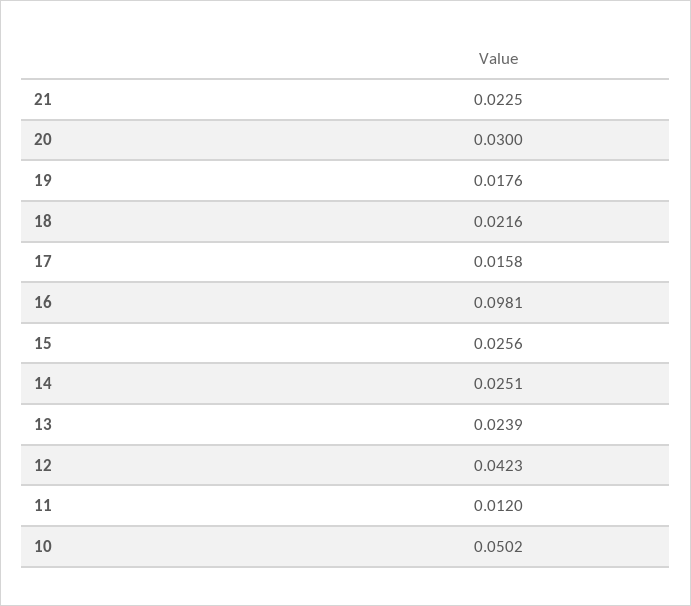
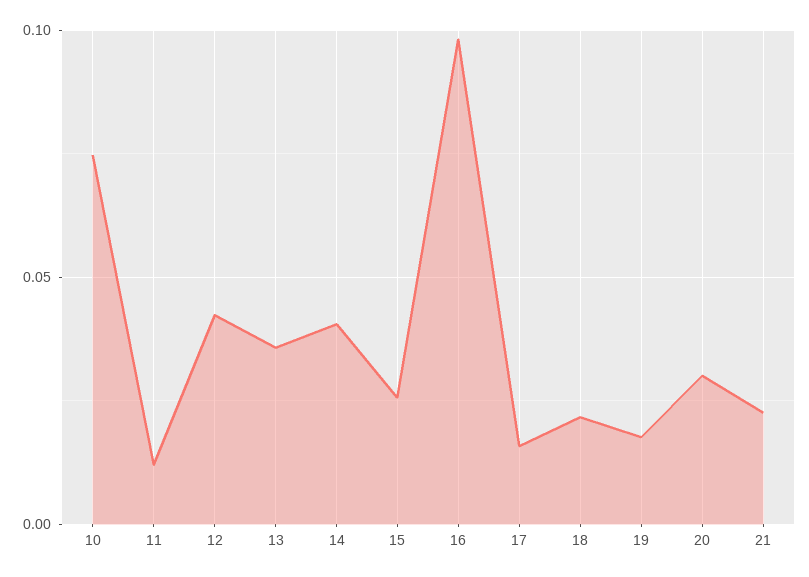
  {
    "21": 0.0225,
    "20": 0.03,
    "19": 0.0176,
    "18": 0.0216,
    "17": 0.0158,
    "16": 0.0981,
    "15": 0.0256,
-   "14": 0.0251,
+   "14": 0.04,
-   "13": 0.0239,
+   "13": 0.035,
    "12": 0.0423,
    "11": 0.012,
-   "10": 0.0502
+   "10": 0.075
  }

